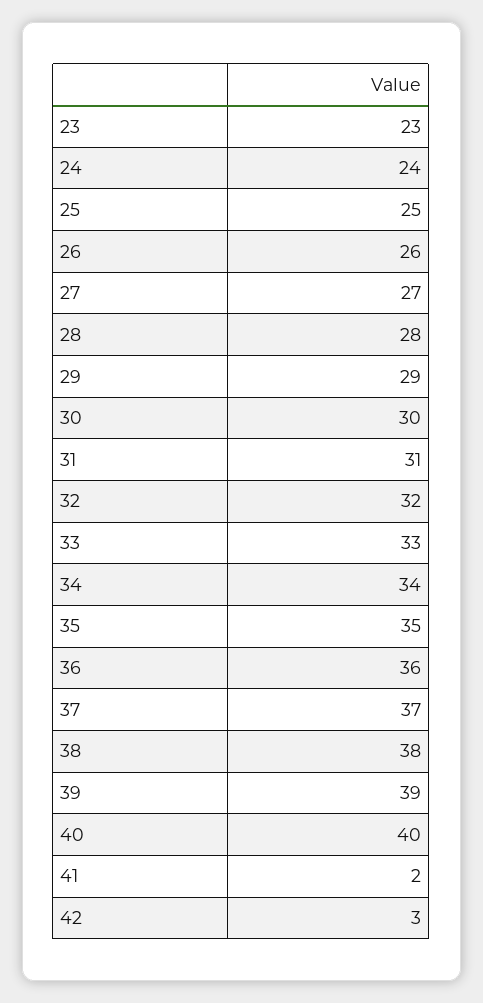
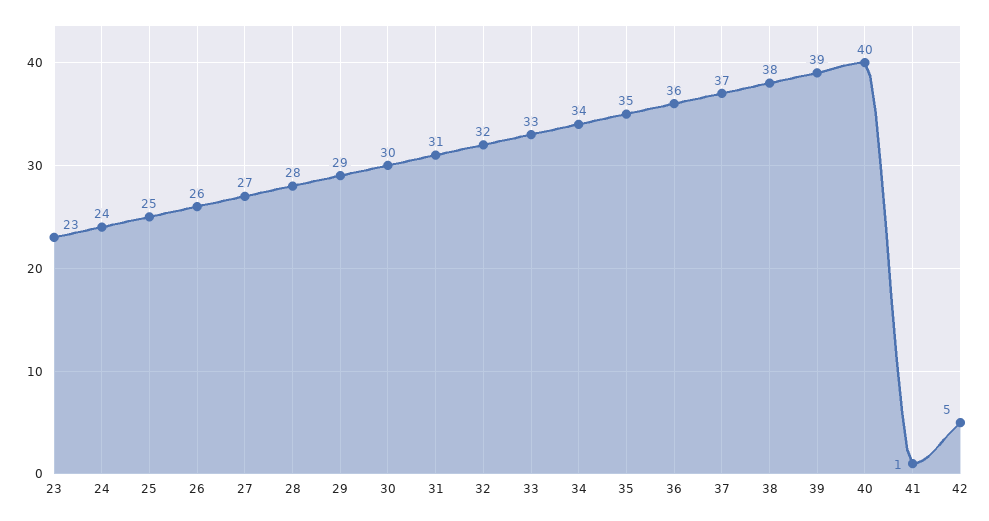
  {
    "23": 23,
    "24": 24,
    "25": 25,
    "26": 26,
    "27": 27,
    "28": 28,
    "29": 29,
    "30": 30,
    "31": 31,
    "32": 32,
    "33": 33,
    "34": 34,
    "35": 35,
    "36": 36,
    "37": 37,
    "38": 38,
    "39": 39,
    "40": 40,
-   "41": 2,
+   "41": 1,
-   "42": 3
+   "42": 5
  }

